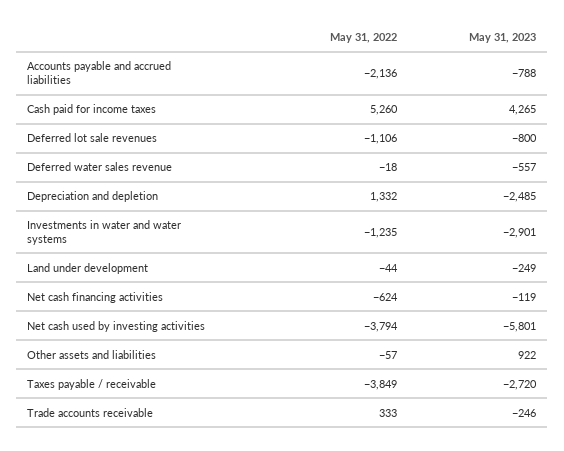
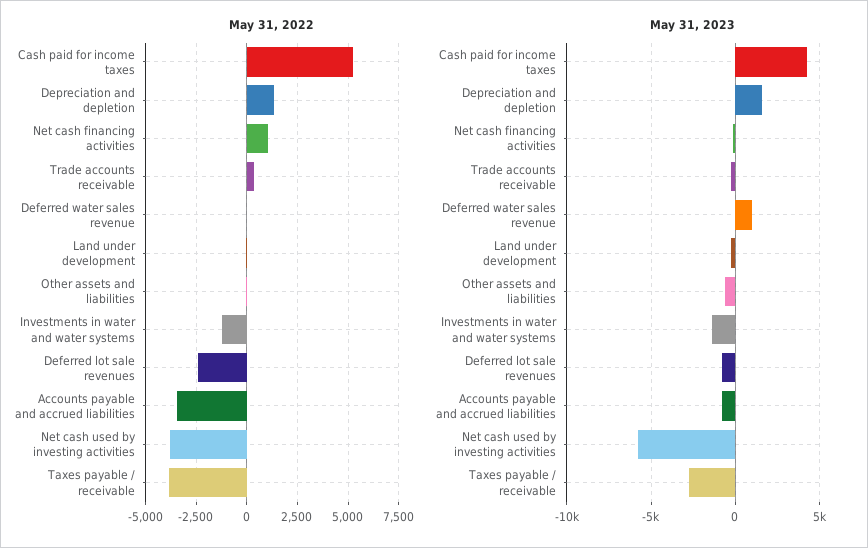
  {
    "May 31, 2022": {
-     "Accounts payable and accrued liabilities": -2136,
+     "Accounts payable and accrued liabilities": -3500,
      "Cash paid for income taxes": 5260,
-     "Deferred lot sale revenues": -1106,
+     "Deferred lot sale revenues": -2500,
      "Deferred water sales revenue": -18,
      "Depreciation and depletion": 1332,
      "Investments in water and water systems": -1235,
      "Land under development": -44,
-     "Net cash financing activities": -624,
+     "Net cash financing activities": 1000,
      "Net cash used by investing activities": -3794,
      "Other assets and liabilities": -57,
      "Taxes payable / receivable": -3849,
      "Trade accounts receivable": 333
    },
    "May 31, 2023": {
      "Accounts payable and accrued liabilities": -788,
      "Cash paid for income taxes": 4265,
      "Deferred lot sale revenues": -800,
-     "Deferred water sales revenue": -557,
+     "Deferred water sales revenue": 1000,
-     "Depreciation and depletion": -2485,
+     "Depreciation and depletion": 1500,
-     "Investments in water and water systems": -2901,
+     "Investments in water and water systems": -1500,
      "Land under development": -249,
      "Net cash financing activities": -119,
      "Net cash used by investing activities": -5801,
-     "Other assets and liabilities": 922,
+     "Other assets and liabilities": -500,
      "Taxes payable / receivable": -2720,
      "Trade accounts receivable": -246
    }
  }

